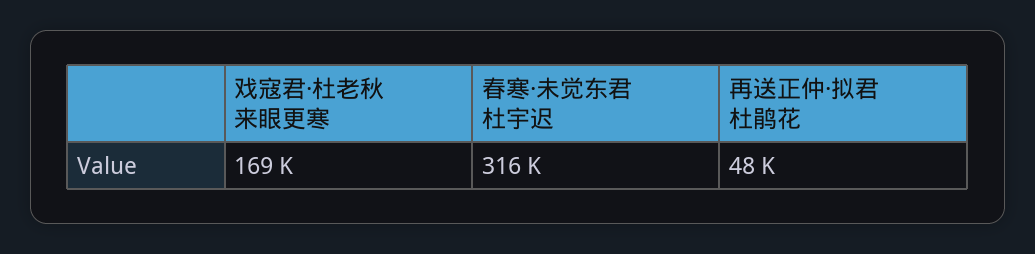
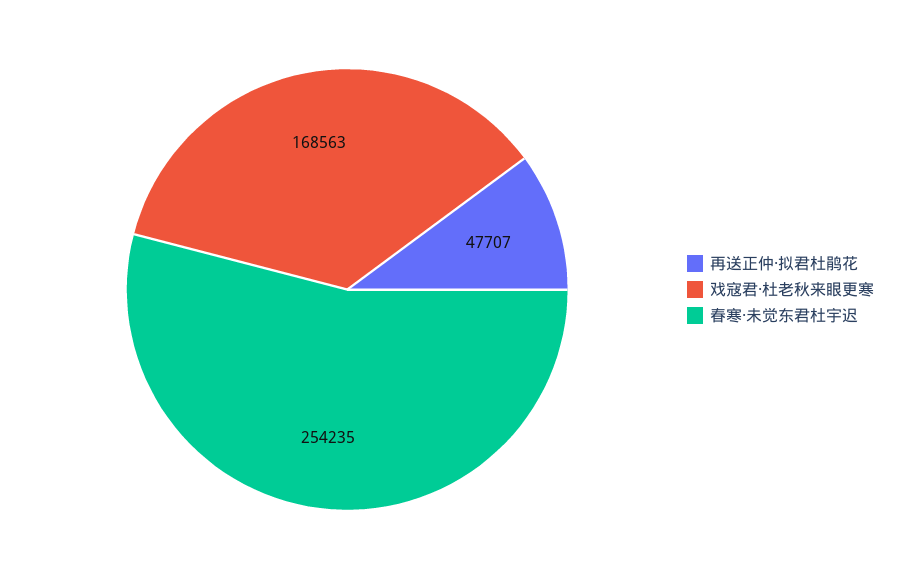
  {
    "戏寇君·杜老秋来眼更寒": 168563,
-   "春寒·未觉东君杜宇迟": 316000,
+   "春寒·未觉东君杜宇迟": 254235,
    "再送正仲·拟君杜鹃花": 47707
  }

